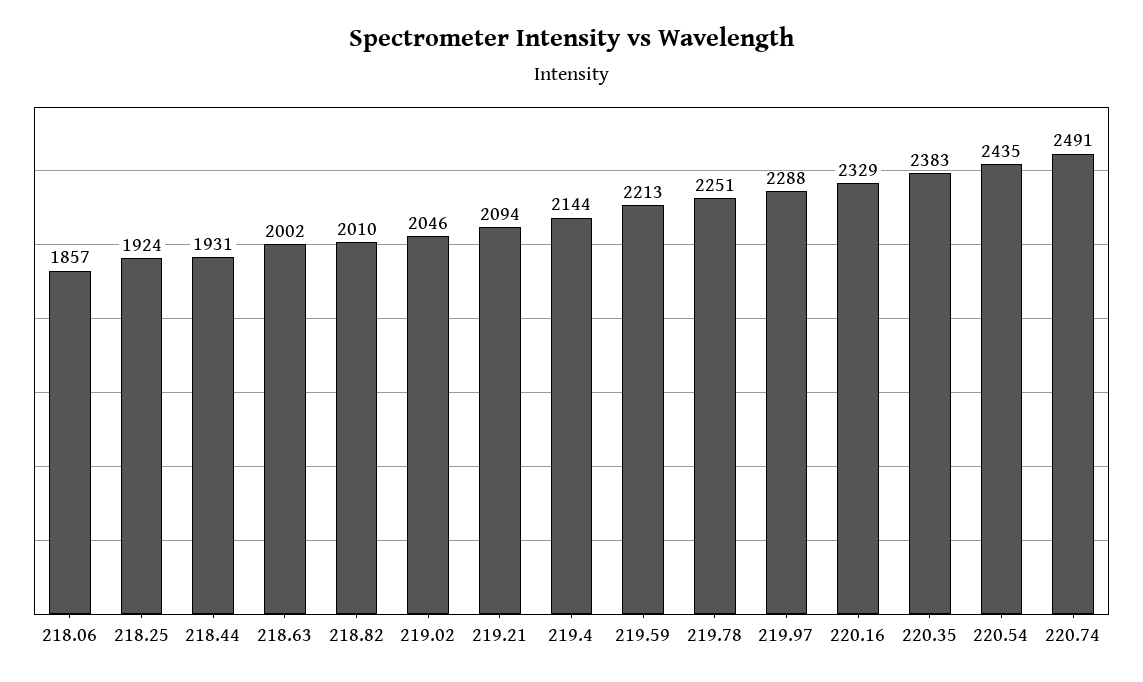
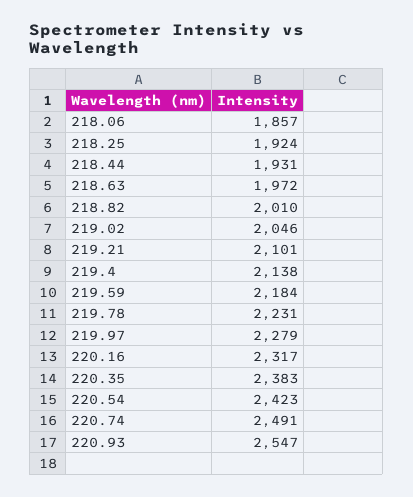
  {
    "218.06": 1857,
    "218.25": 1924,
    "218.44": 1931,
-   "218.63": 2002,
+   "218.63": 1972,
    "218.82": 2010,
    "219.02": 2046,
-   "219.21": 2094,
+   "219.21": 2101,
-   "219.4": 2144,
+   "219.4": 2138,
-   "219.59": 2213,
+   "219.59": 2184,
-   "219.78": 2251,
+   "219.78": 2231,
-   "219.97": 2288,
+   "219.97": 2279,
-   "220.16": 2329,
+   "220.16": 2317,
    "220.35": 2383,
-   "220.54": 2435,
+   "220.54": 2423,
-   "220.74": 2491
+   "220.74": 2491,
+   "220.93": 2547
  }

